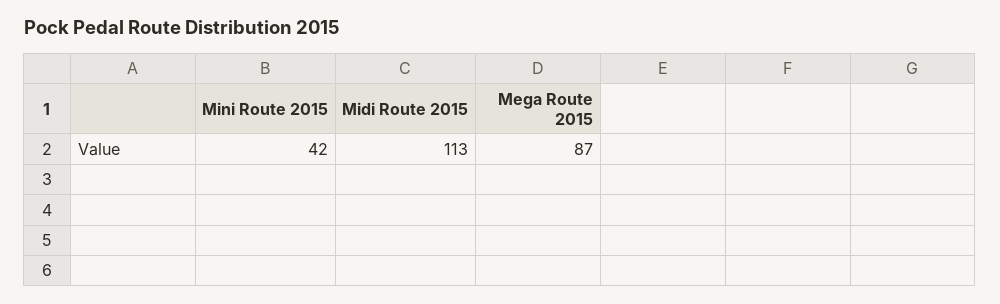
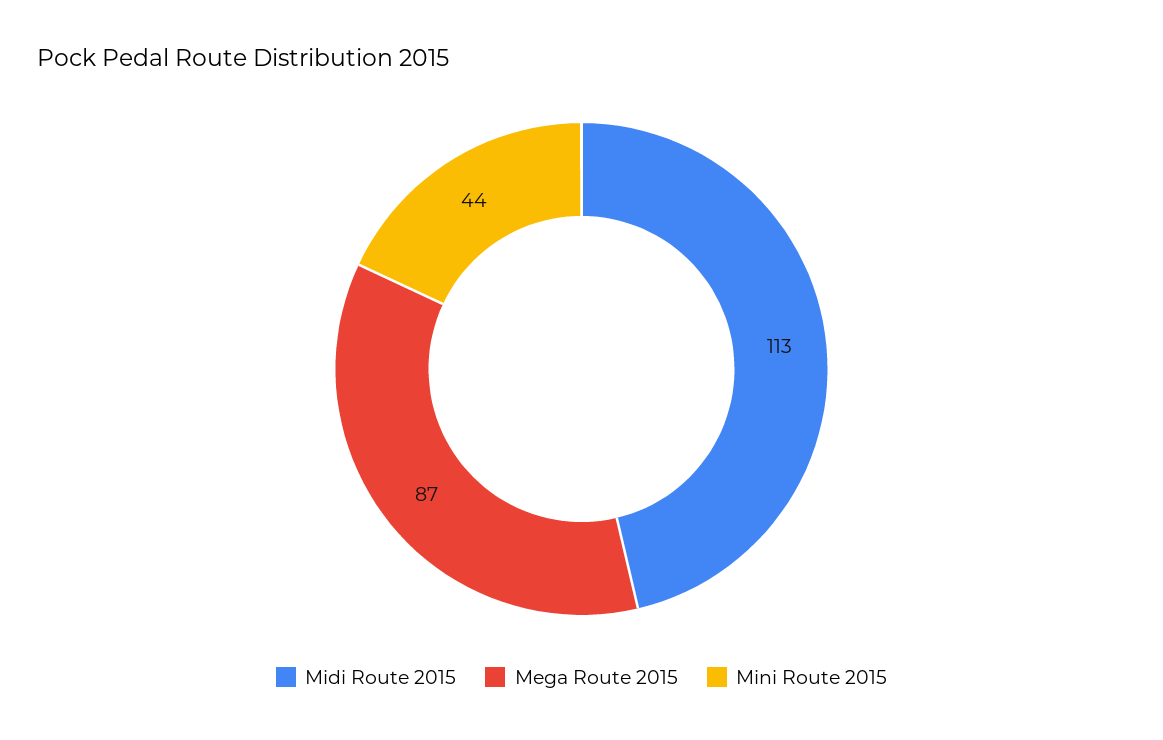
  {
-   "Mini Route 2015": 42,
+   "Mini Route 2015": 44,
    "Midi Route 2015": 113,
    "Mega Route 2015": 87
  }

